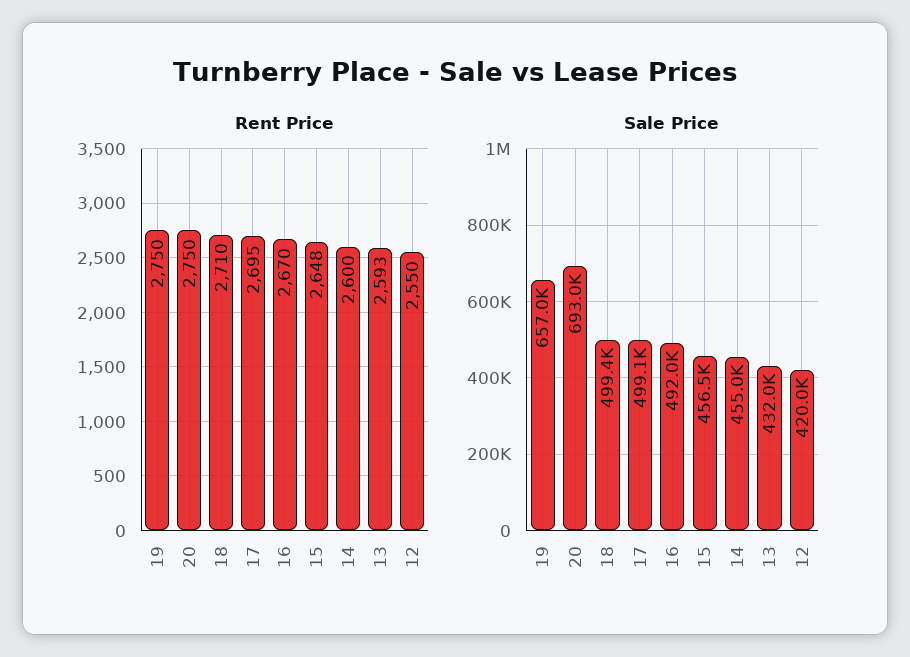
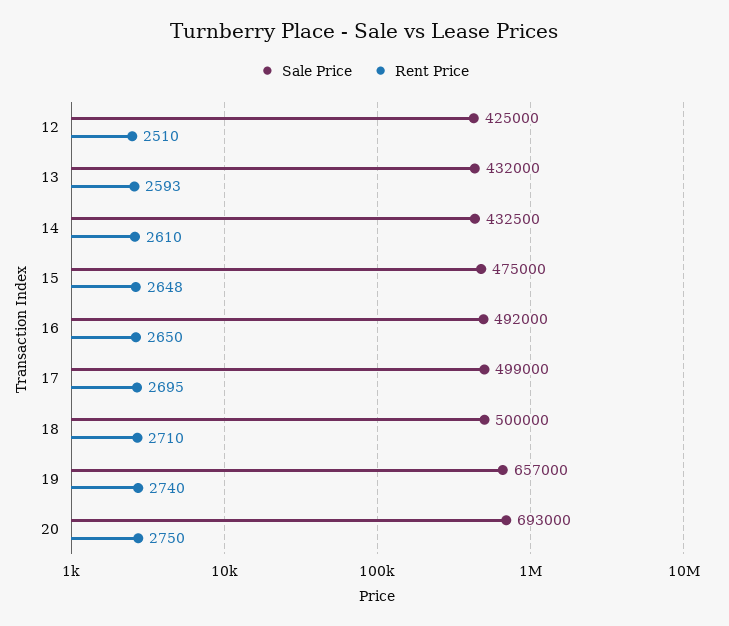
  {
    "Rent Price": {
-     "19": 2750,
+     "19": 2740,
      "20": 2750,
      "18": 2710,
      "17": 2695,
-     "16": 2670,
+     "16": 2650,
      "15": 2648,
-     "14": 2600,
+     "14": 2610,
      "13": 2593,
-     "12": 2550
+     "12": 2510
    },
    "Sale Price": {
      "19": 657000,
      "20": 693000,
-     "18": 499400,
+     "18": 500000,
-     "17": 499100,
+     "17": 499000,
      "16": 492000,
-     "15": 456500,
+     "15": 475000,
-     "14": 455000,
+     "14": 432500,
      "13": 432000,
-     "12": 420000
+     "12": 425000
    }
  }

